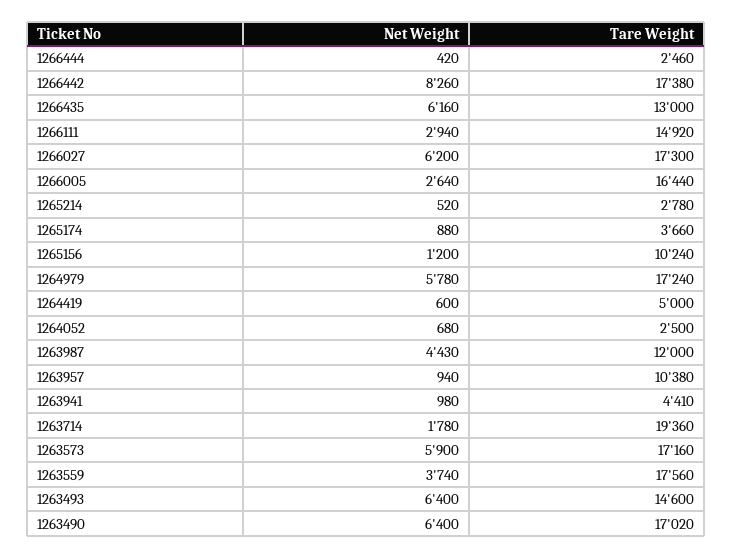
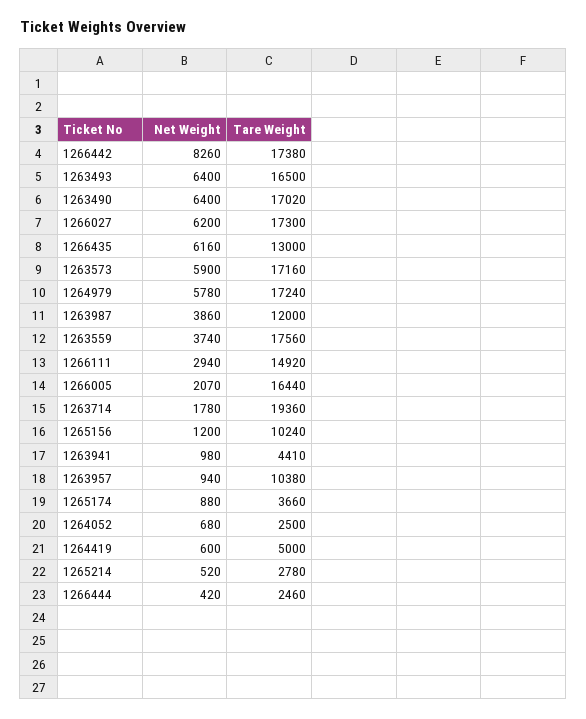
  {
    "Net Weight": {
      "1266444": 420,
      "1266442": 8260,
      "1266435": 6160,
      "1266111": 2940,
      "1266027": 6200,
-     "1266005": 2640,
+     "1266005": 2070,
      "1265214": 520,
      "1265174": 880,
      "1265156": 1200,
      "1264979": 5780,
      "1264419": 600,
      "1264052": 680,
-     "1263987": 4430,
+     "1263987": 3860,
      "1263957": 940,
      "1263941": 980,
      "1263714": 1780,
      "1263573": 5900,
      "1263559": 3740,
      "1263493": 6400,
      "1263490": 6400
    },
    "Tare Weight": {
      "1266444": 2460,
      "1266442": 17380,
      "1266435": 13000,
      "1266111": 14920,
      "1266027": 17300,
      "1266005": 16440,
      "1265214": 2780,
      "1265174": 3660,
      "1265156": 10240,
      "1264979": 17240,
      "1264419": 5000,
      "1264052": 2500,
      "1263987": 12000,
      "1263957": 10380,
      "1263941": 4410,
      "1263714": 19360,
      "1263573": 17160,
      "1263559": 17560,
-     "1263493": 14600,
+     "1263493": 16500,
      "1263490": 17020
    }
  }

